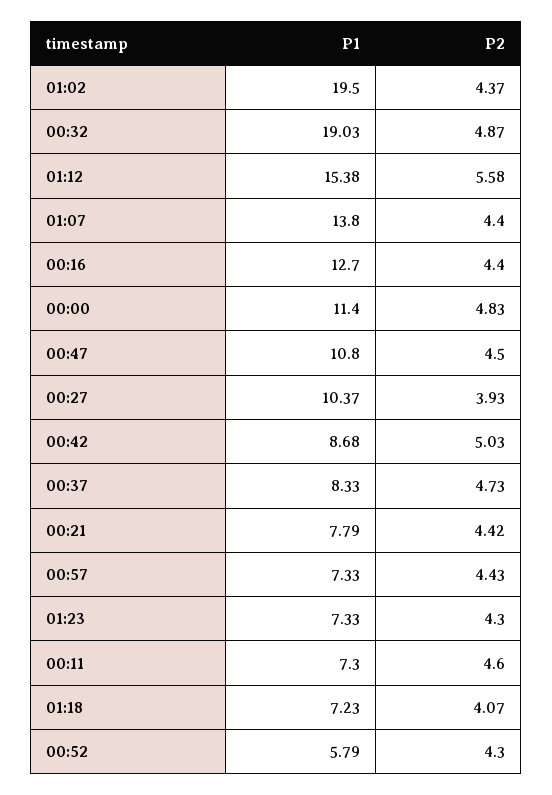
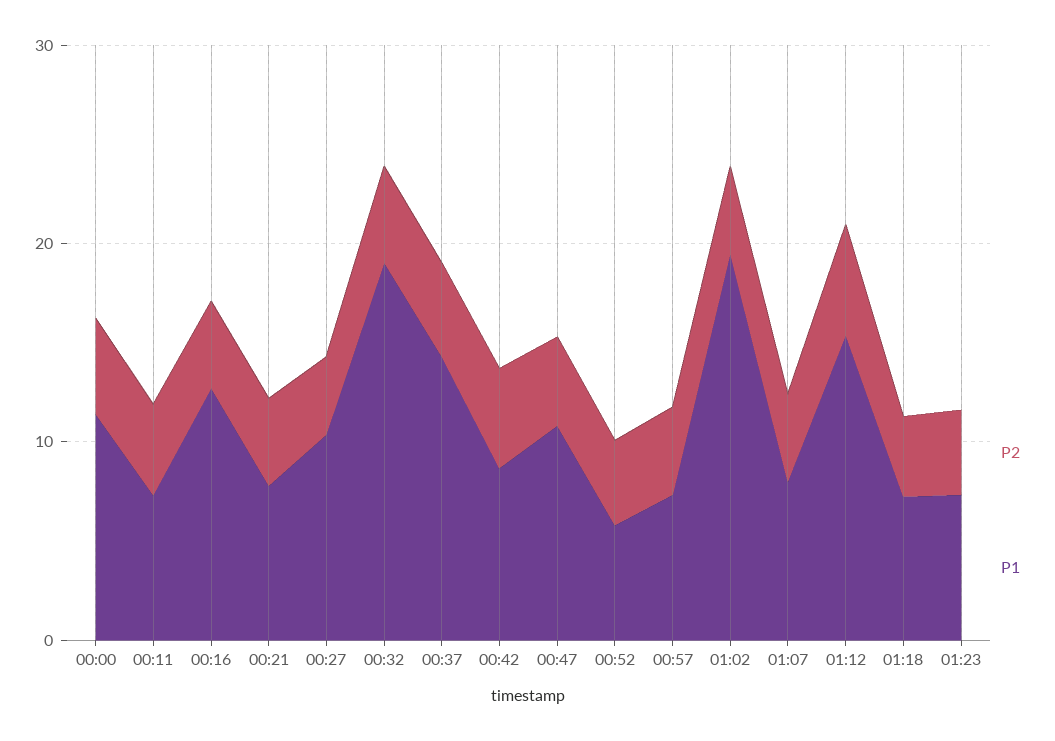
  {
    "P1": {
      "01:02": 19.5,
      "00:32": 19.03,
      "01:12": 15.38,
-     "01:07": 13.8,
+     "01:07": 8,
      "00:16": 12.7,
      "00:00": 11.4,
      "00:47": 10.8,
      "00:27": 10.37,
      "00:42": 8.68,
-     "00:37": 8.33,
+     "00:37": 14,
      "00:21": 7.79,
      "00:57": 7.33,
      "01:23": 7.33,
      "00:11": 7.3,
      "01:18": 7.23,
      "00:52": 5.79
    },
    "P2": {
      "01:02": 4.37,
      "00:32": 4.87,
      "01:12": 5.58,
      "01:07": 4.4,
      "00:16": 4.4,
      "00:00": 4.83,
      "00:47": 4.5,
      "00:27": 3.93,
      "00:42": 5.03,
      "00:37": 4.73,
      "00:21": 4.42,
      "00:57": 4.43,
      "01:23": 4.3,
      "00:11": 4.6,
      "01:18": 4.07,
      "00:52": 4.3
    }
  }

